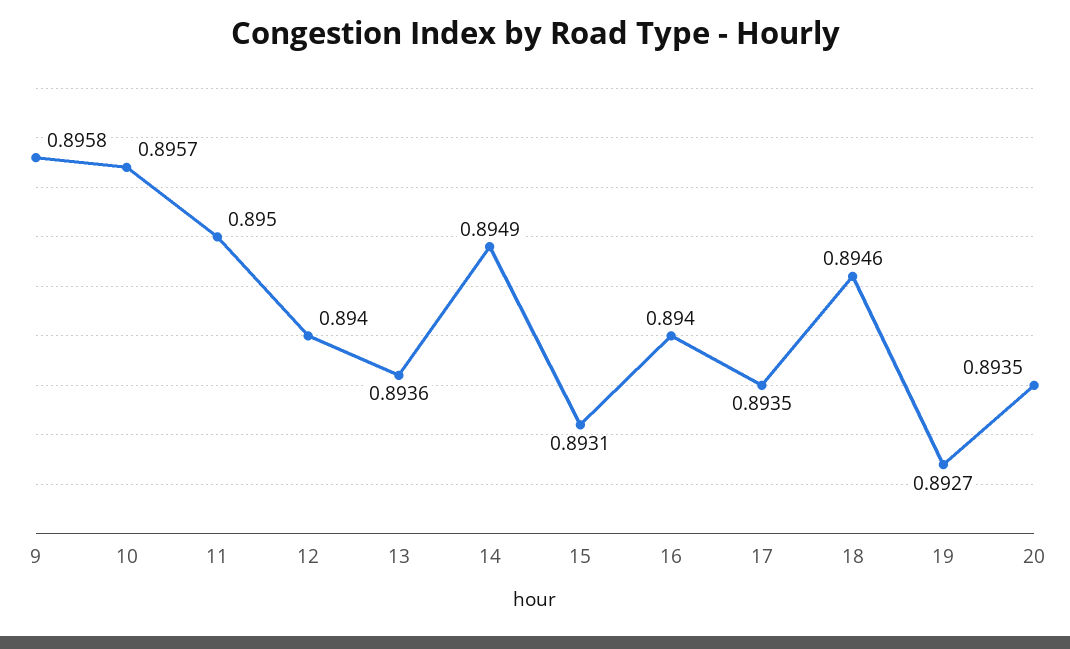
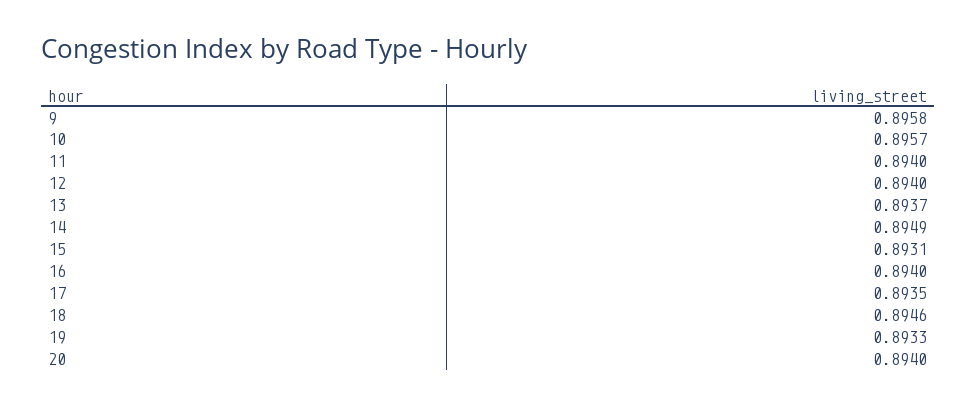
  {
    "9": 0.8958,
    "10": 0.8957,
-   "11": 0.895,
+   "11": 0.894,
    "12": 0.894,
-   "13": 0.8936,
+   "13": 0.8937,
    "14": 0.8949,
    "15": 0.8931,
    "16": 0.894,
    "17": 0.8935,
    "18": 0.8946,
-   "19": 0.8927,
+   "19": 0.8933,
-   "20": 0.8935
+   "20": 0.894
  }

